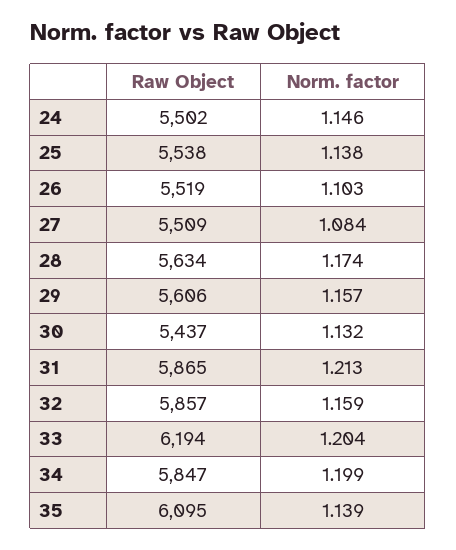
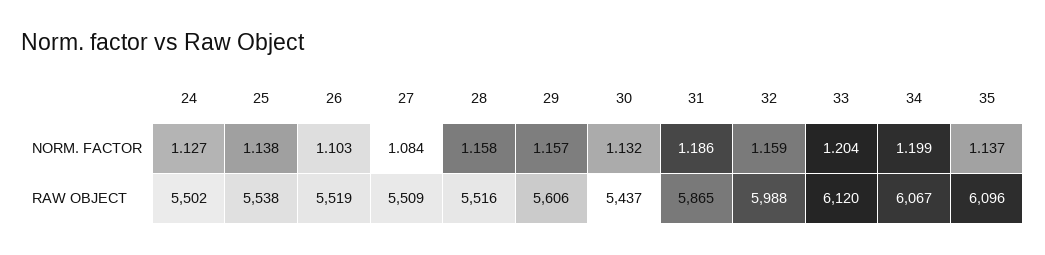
  {
    "Raw Object": {
      "24": 5502,
      "25": 5538,
      "26": 5519,
      "27": 5509,
-     "28": 5634,
+     "28": 5516,
      "29": 5606,
      "30": 5437,
      "31": 5865,
-     "32": 5857,
+     "32": 5988,
-     "33": 6194,
+     "33": 6120,
-     "34": 5847,
+     "34": 6067,
-     "35": 6095
+     "35": 6096
    },
    "Norm. factor": {
-     "24": 1.146,
+     "24": 1.127,
      "25": 1.138,
      "26": 1.103,
      "27": 1.084,
-     "28": 1.174,
+     "28": 1.158,
      "29": 1.157,
      "30": 1.132,
-     "31": 1.213,
+     "31": 1.186,
      "32": 1.159,
      "33": 1.204,
      "34": 1.199,
-     "35": 1.139
+     "35": 1.137
    }
  }

